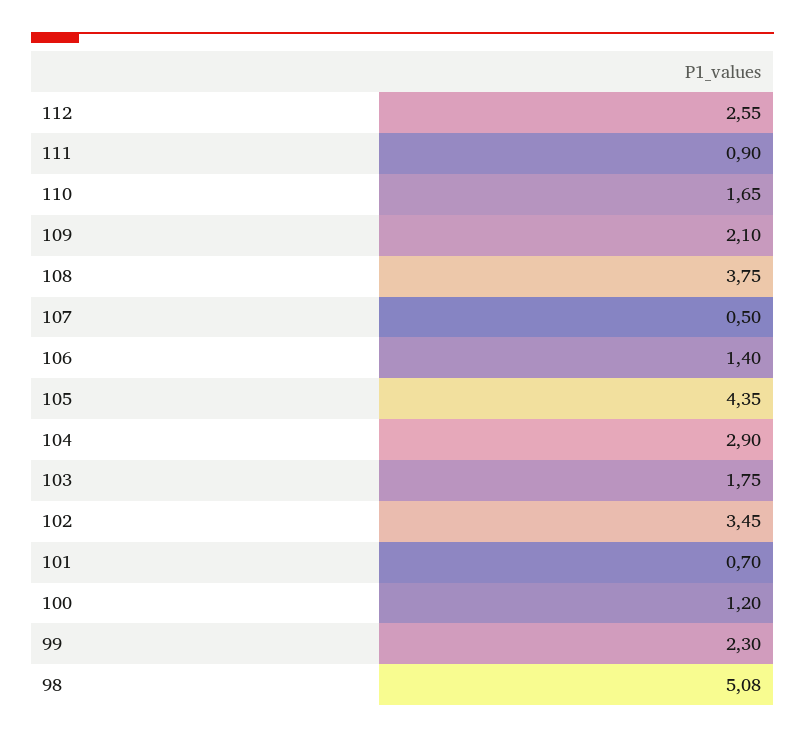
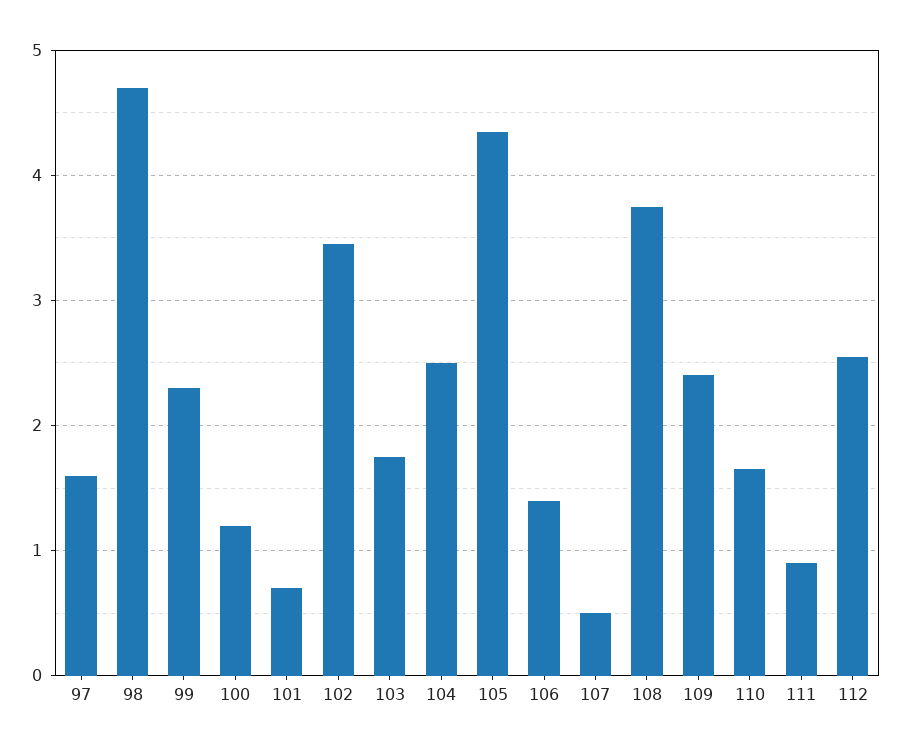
  {
    "112": 2.55,
    "111": 0.9,
    "110": 1.65,
-   "109": 2.1,
+   "109": 2.4,
    "108": 3.75,
    "107": 0.5,
    "106": 1.4,
    "105": 4.35,
-   "104": 2.9,
+   "104": 2.5,
    "103": 1.75,
    "102": 3.45,
    "101": 0.7,
    "100": 1.2,
    "99": 2.3,
-   "98": 5.08
+   "98": 4.7,
+   "97": 1.6
  }

